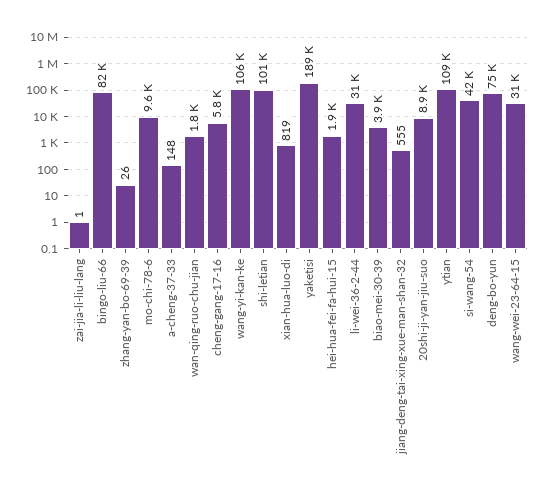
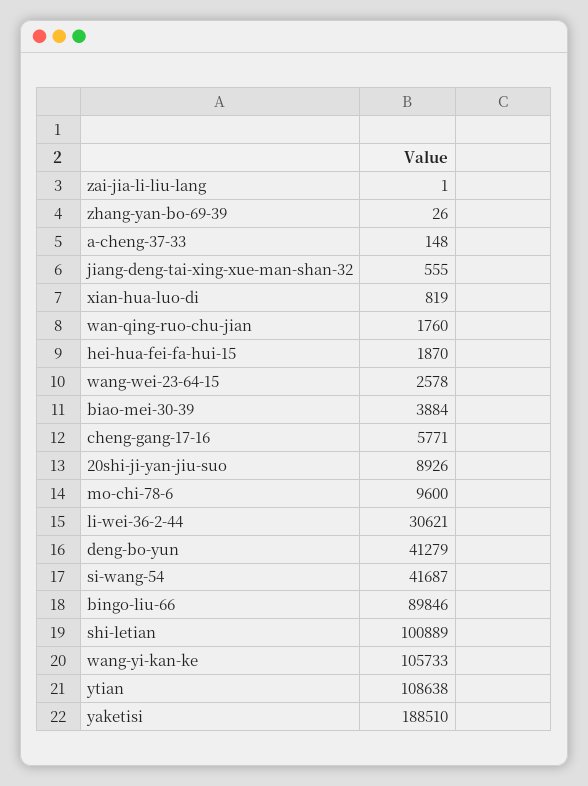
  {
    "zai-jia-li-liu-lang": 1,
-   "bingo-liu-66": 82000,
+   "bingo-liu-66": 89846,
    "zhang-yan-bo-69-39": 26,
    "mo-chi-78-6": 9600,
    "a-cheng-37-33": 148,
    "wan-qing-ruo-chu-jian": 1760,
    "cheng-gang-17-16": 5771,
    "wang-yi-kan-ke": 105733,
    "shi-letian": 100889,
    "xian-hua-luo-di": 819,
    "yaketisi": 188510,
    "hei-hua-fei-fa-hui-15": 1870,
    "li-wei-36-2-44": 30621,
    "biao-mei-30-39": 3884,
    "jiang-deng-tai-xing-xue-man-shan-32": 555,
    "20shi-ji-yan-jiu-suo": 8926,
    "ytian": 108638,
    "si-wang-54": 41687,
-   "deng-bo-yun": 75000,
+   "deng-bo-yun": 41279,
-   "wang-wei-23-64-15": 31000
+   "wang-wei-23-64-15": 2578
  }

